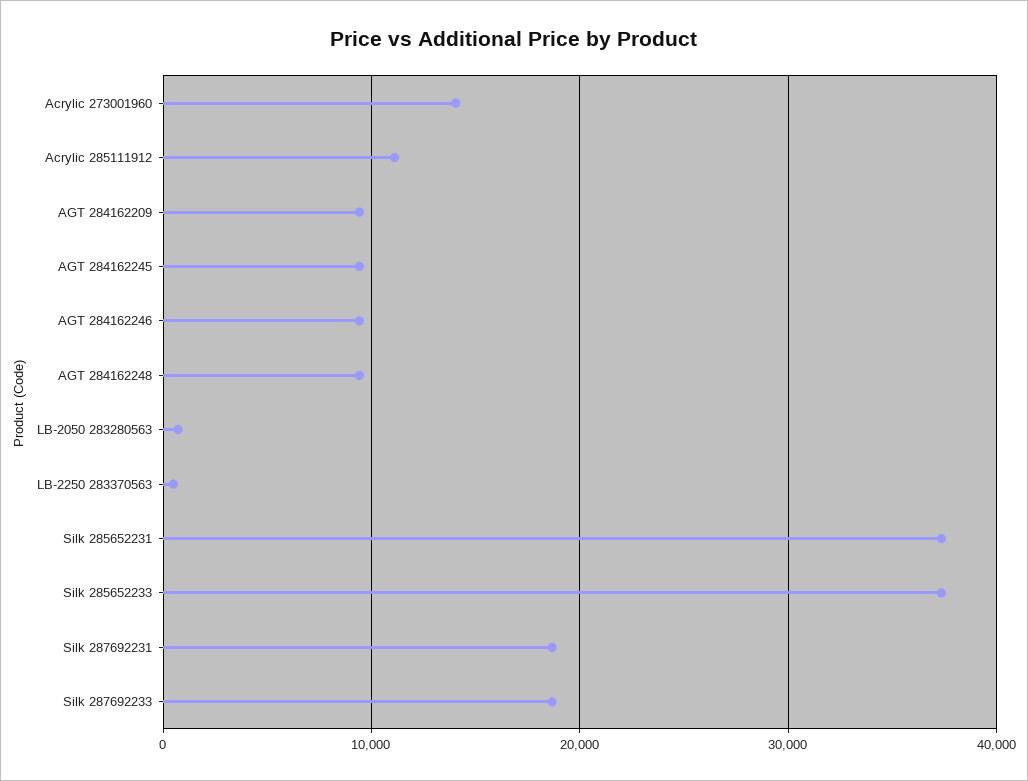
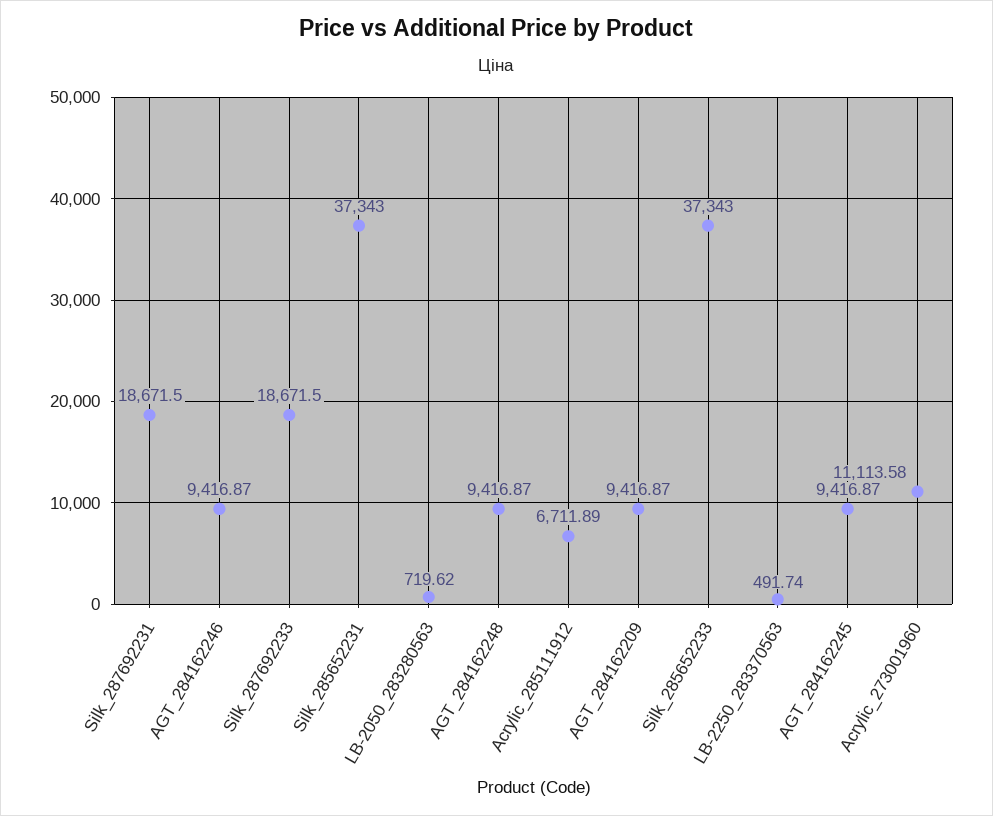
  {
-   "Acrylic 273001960": 14000,
+   "Acrylic 273001960": 11113.58,
-   "Acrylic 285111912": 11000,
+   "Acrylic 285111912": 6711.89,
    "AGT 284162209": 9416.87,
    "AGT 284162245": 9416.87,
    "AGT 284162246": 9416.87,
    "AGT 284162248": 9416.87,
    "LB-2050 283280563": 719.62,
    "LB-2250 283370563": 491.74,
    "Silk 285652231": 37343,
    "Silk 285652233": 37343,
    "Silk 287692231": 18671.5,
    "Silk 287692233": 18671.5
  }

